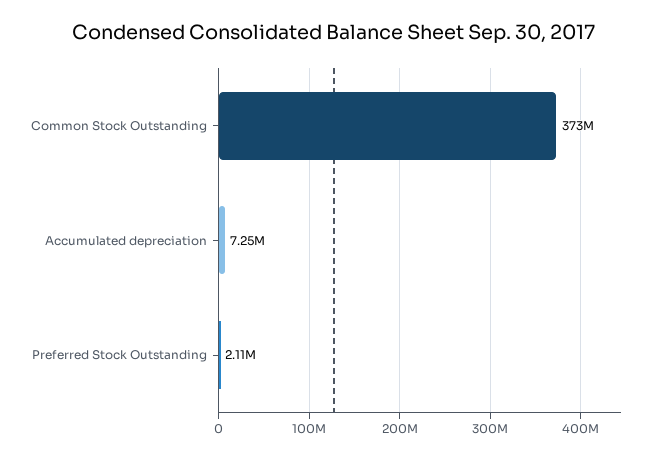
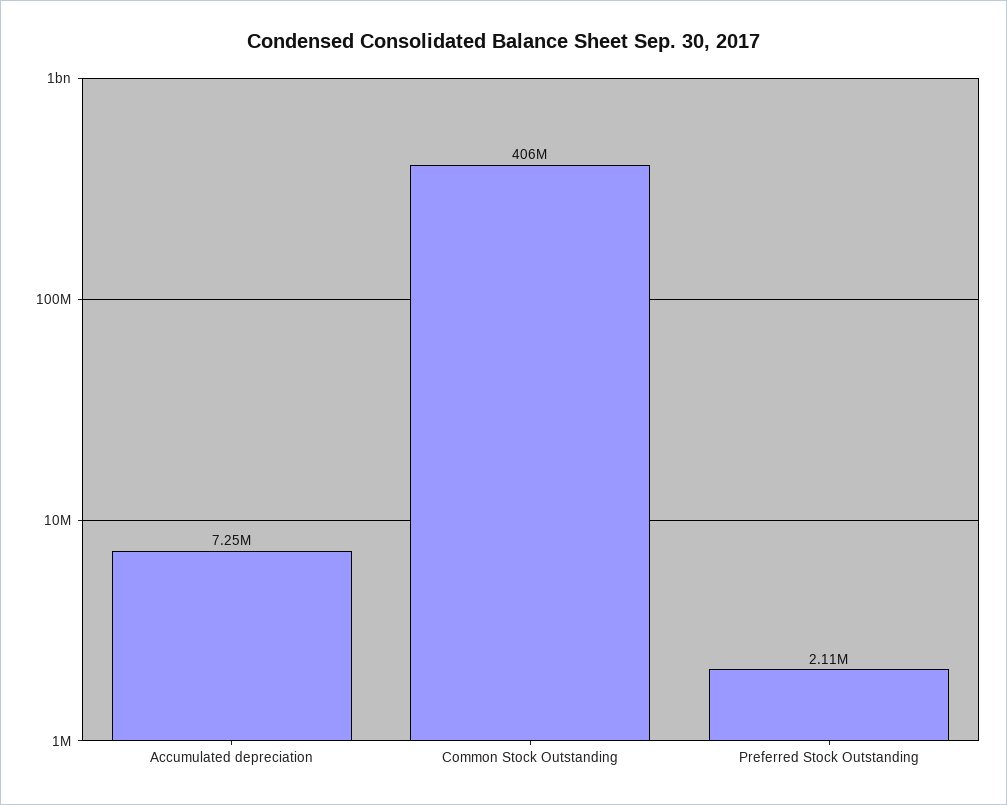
  {
-   "Common Stock Outstanding": 373000000,
+   "Common Stock Outstanding": 406000000,
    "Accumulated depreciation": 7250000,
    "Preferred Stock Outstanding": 2110000
  }

